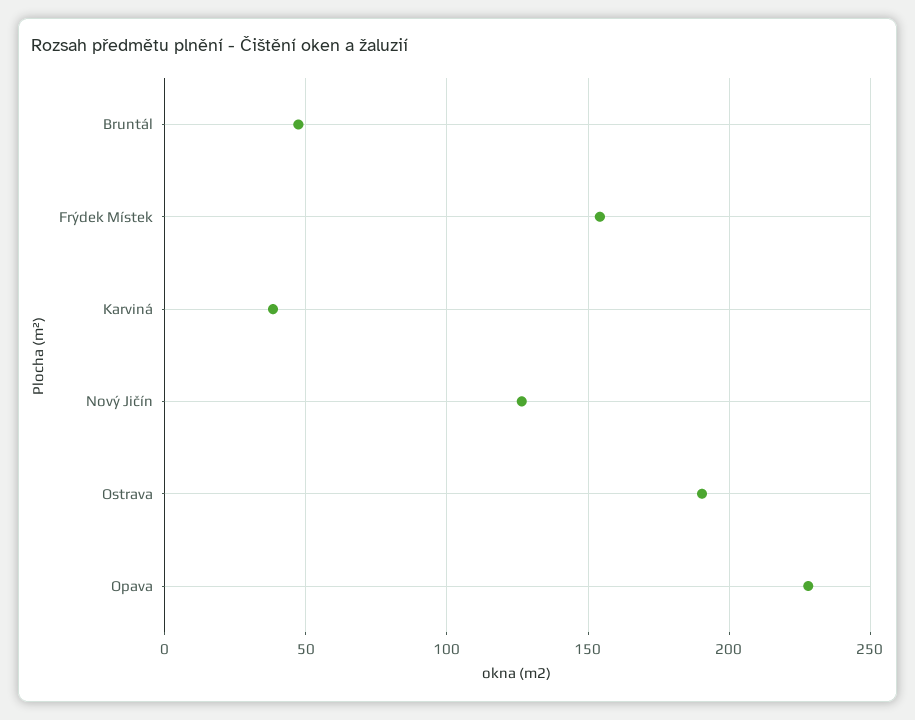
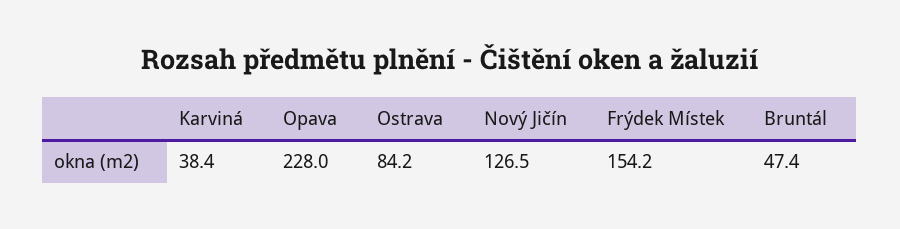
  {
    "Bruntál": 47.4,
    "Frýdek Místek": 154.2,
    "Karviná": 38.4,
    "Nový Jičín": 126.5,
-   "Ostrava": 190,
+   "Ostrava": 84.2,
    "Opava": 228
  }

